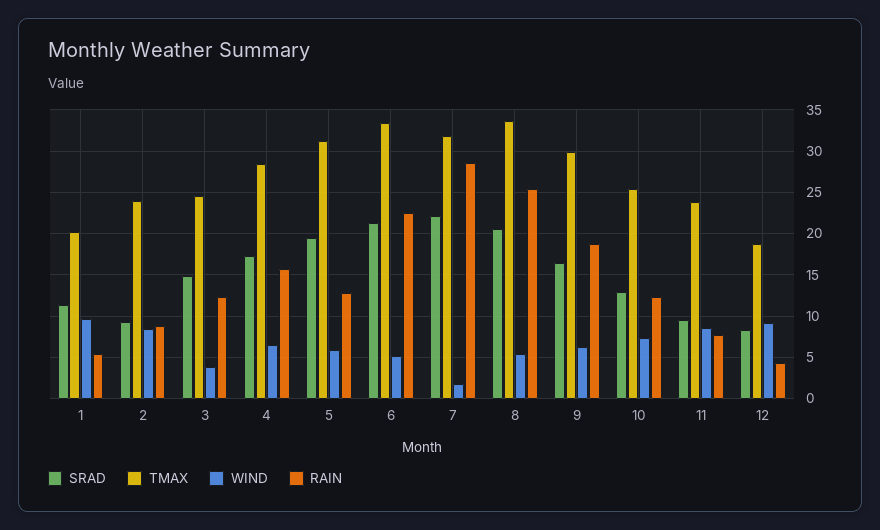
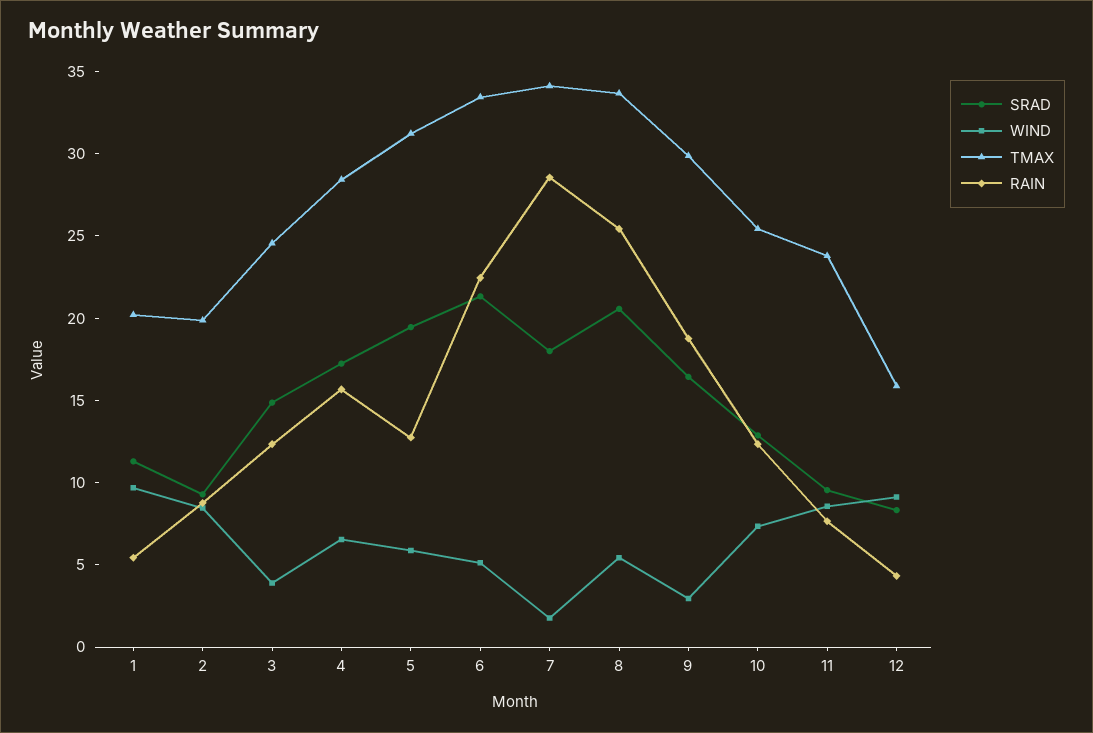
  {
    "SRAD": {
      "1": 11,
      "2": 9,
      "3": 15,
      "4": 17,
      "5": 19,
      "6": 21,
-     "7": 22,
+     "7": 18,
      "8": 21,
      "9": 16,
      "10": 13,
      "11": 10,
      "12": 8
    },
    "TMAX": {
      "1": 20,
-     "2": 24,
+     "2": 20,
      "3": 25,
      "4": 28,
      "5": 31,
      "6": 33,
-     "7": 32,
+     "7": 34,
      "8": 34,
      "9": 30,
      "10": 25,
      "11": 24,
-     "12": 19
+     "12": 16
    },
    "WIND": {
      "1": 10,
      "2": 8,
      "3": 4,
      "4": 7,
      "5": 6,
      "6": 5,
      "7": 2,
      "8": 5,
-     "9": 6,
+     "9": 3,
      "10": 7,
      "11": 9,
      "12": 9
    },
    "RAIN": {
      "1": 5,
      "2": 9,
      "3": 12,
      "4": 16,
      "5": 13,
      "6": 22,
      "7": 29,
      "8": 25,
      "9": 19,
      "10": 12,
      "11": 8,
      "12": 4
    }
  }

